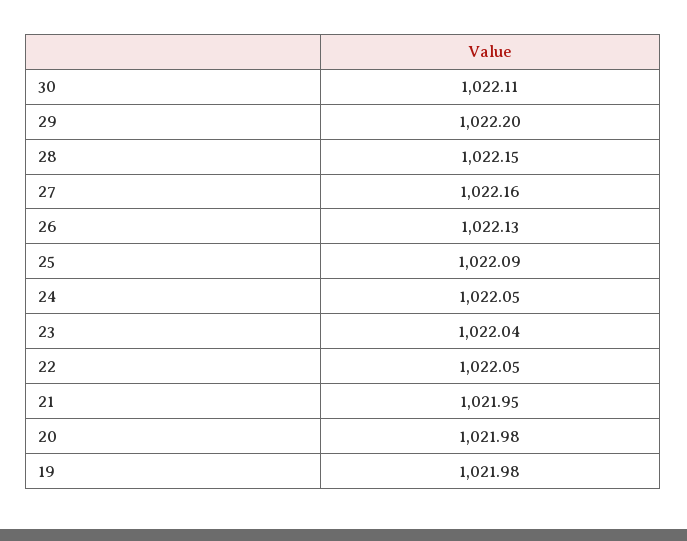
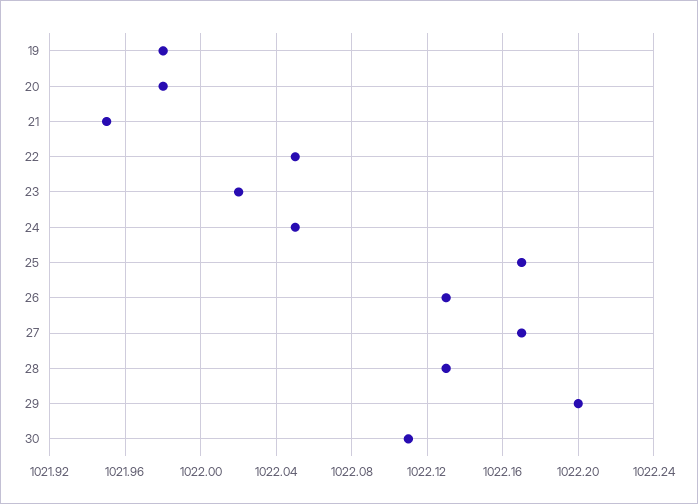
  {
    "30": 1022.11,
    "29": 1022.2,
-   "28": 1022.15,
+   "28": 1022.13,
-   "27": 1022.16,
+   "27": 1022.17,
    "26": 1022.13,
-   "25": 1022.09,
+   "25": 1022.17,
    "24": 1022.05,
-   "23": 1022.04,
+   "23": 1022.02,
    "22": 1022.05,
    "21": 1021.95,
    "20": 1021.98,
    "19": 1021.98
  }

